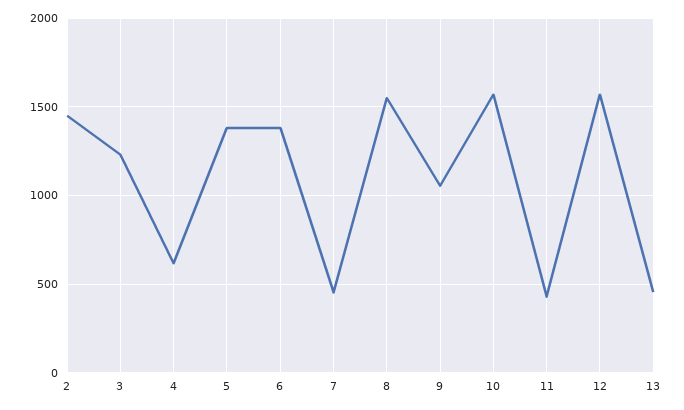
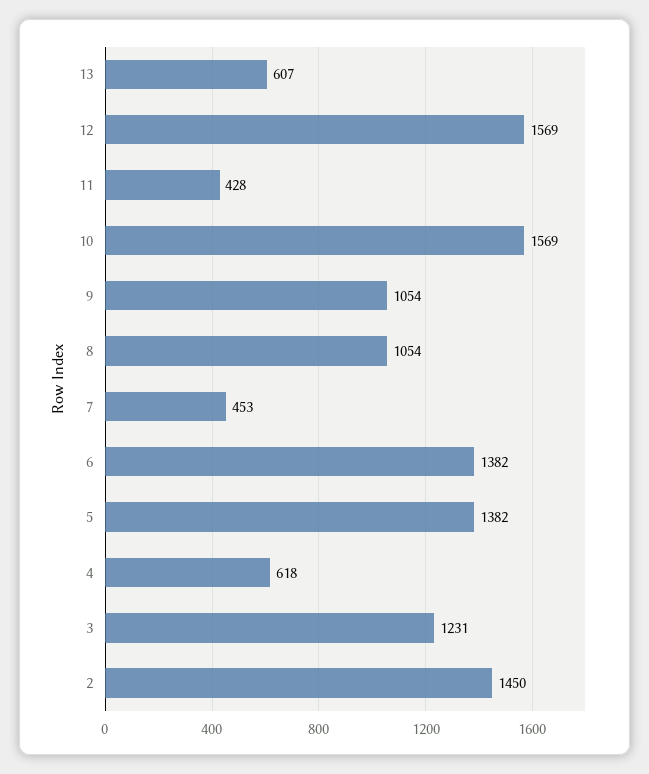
  {
    "2": 1450,
    "3": 1231,
    "4": 618,
    "5": 1382,
    "6": 1382,
    "7": 453,
-   "8": 1550,
+   "8": 1054,
    "9": 1054,
    "10": 1569,
    "11": 428,
    "12": 1569,
-   "13": 450
+   "13": 607
  }

